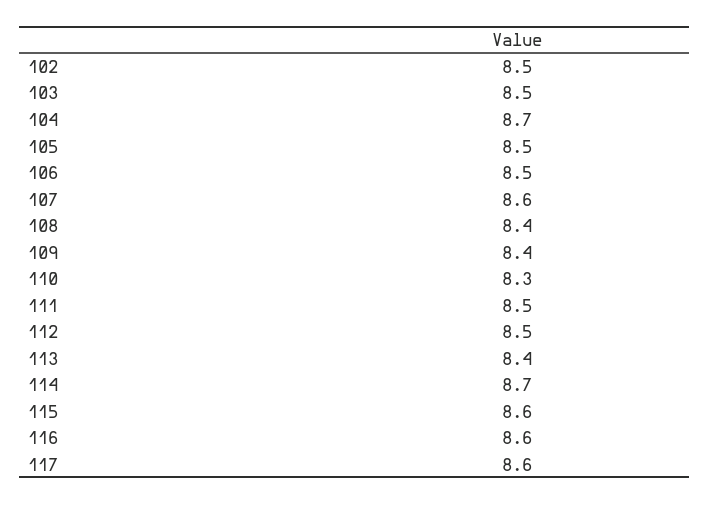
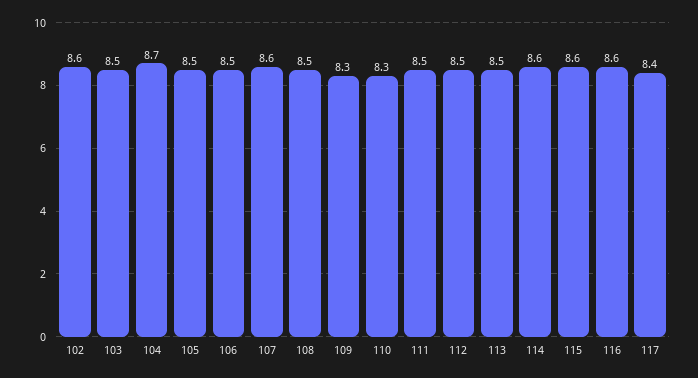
  {
-   "102": 8.5,
+   "102": 8.6,
    "103": 8.5,
    "104": 8.7,
    "105": 8.5,
    "106": 8.5,
    "107": 8.6,
-   "108": 8.4,
+   "108": 8.5,
-   "109": 8.4,
+   "109": 8.3,
    "110": 8.3,
    "111": 8.5,
    "112": 8.5,
-   "113": 8.4,
+   "113": 8.5,
-   "114": 8.7,
+   "114": 8.6,
    "115": 8.6,
    "116": 8.6,
-   "117": 8.6
+   "117": 8.4
  }

